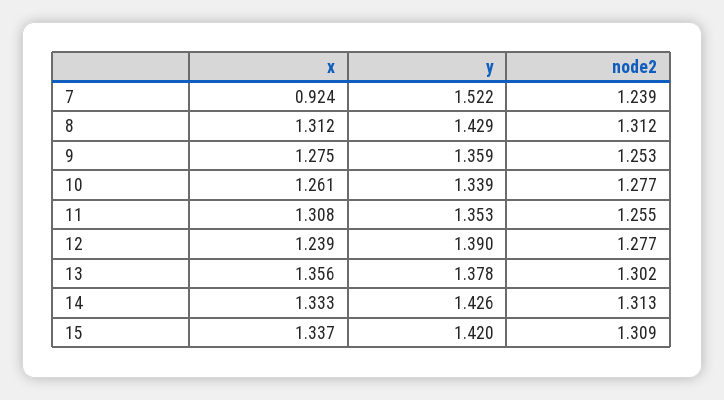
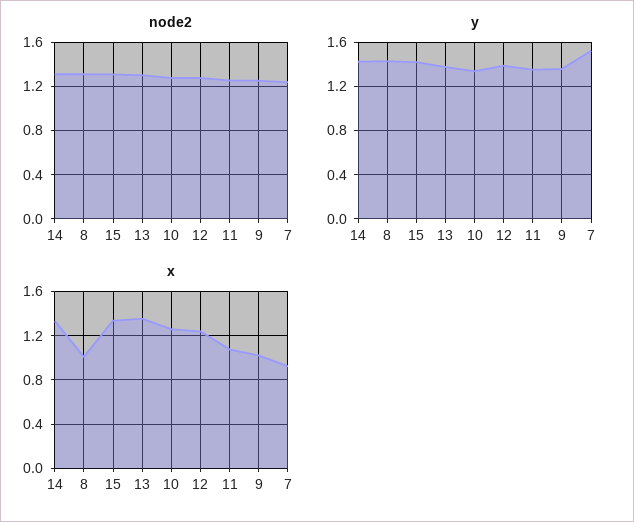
  {
    "x": {
      "7": 0.924,
-     "8": 1.312,
+     "8": 1,
-     "9": 1.275,
+     "9": 1,
      "10": 1.261,
-     "11": 1.308,
+     "11": 1.1,
      "12": 1.239,
      "13": 1.356,
      "14": 1.333,
      "15": 1.337
    },
    "y": {
      "7": 1.522,
      "8": 1.429,
      "9": 1.359,
      "10": 1.339,
      "11": 1.353,
      "12": 1.39,
      "13": 1.378,
      "14": 1.426,
      "15": 1.42
    },
    "node2": {
      "7": 1.239,
      "8": 1.312,
      "9": 1.253,
      "10": 1.277,
      "11": 1.255,
      "12": 1.277,
      "13": 1.302,
      "14": 1.313,
      "15": 1.309
    }
  }

